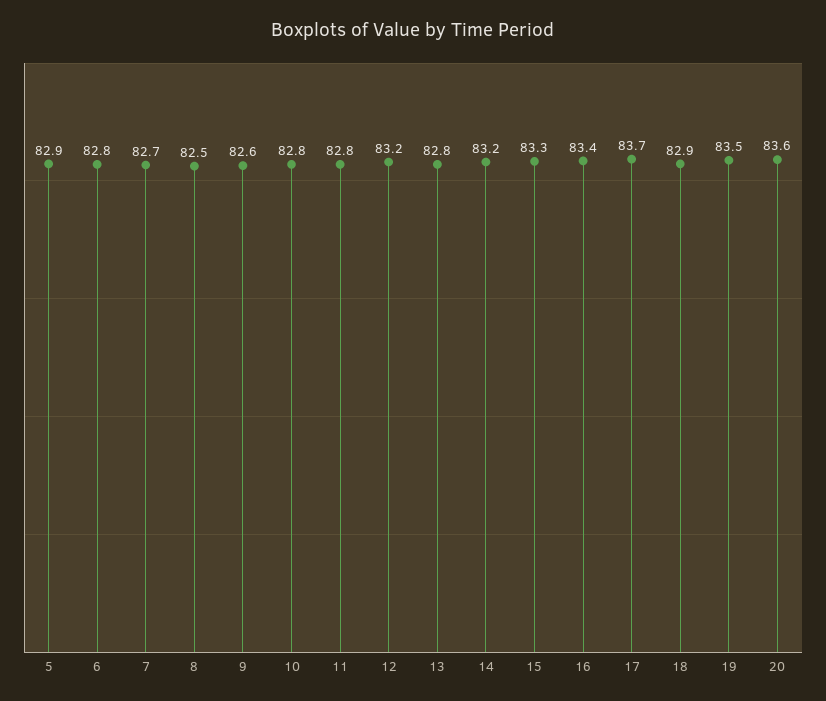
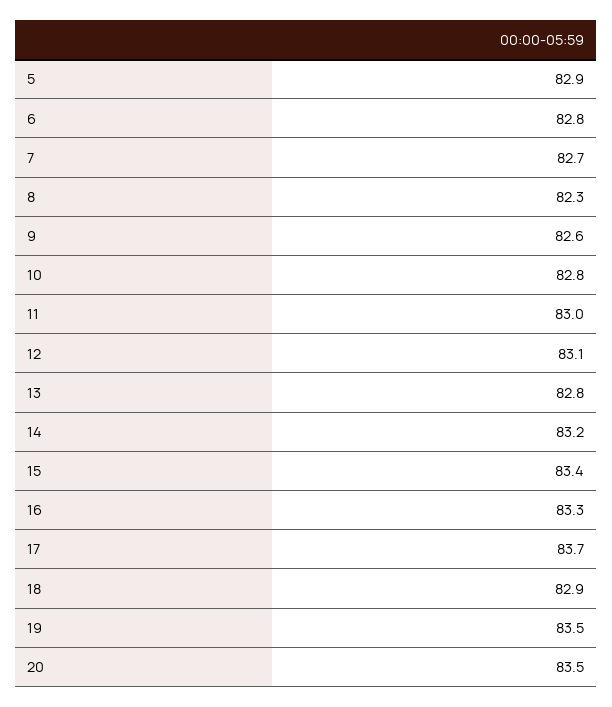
  {
    "5": 82.9,
    "6": 82.8,
    "7": 82.7,
-   "8": 82.5,
+   "8": 82.3,
    "9": 82.6,
    "10": 82.8,
-   "11": 82.8,
+   "11": 83,
-   "12": 83.2,
+   "12": 83.1,
    "13": 82.8,
    "14": 83.2,
-   "15": 83.3,
+   "15": 83.4,
-   "16": 83.4,
+   "16": 83.3,
    "17": 83.7,
    "18": 82.9,
    "19": 83.5,
-   "20": 83.6
+   "20": 83.5
  }

